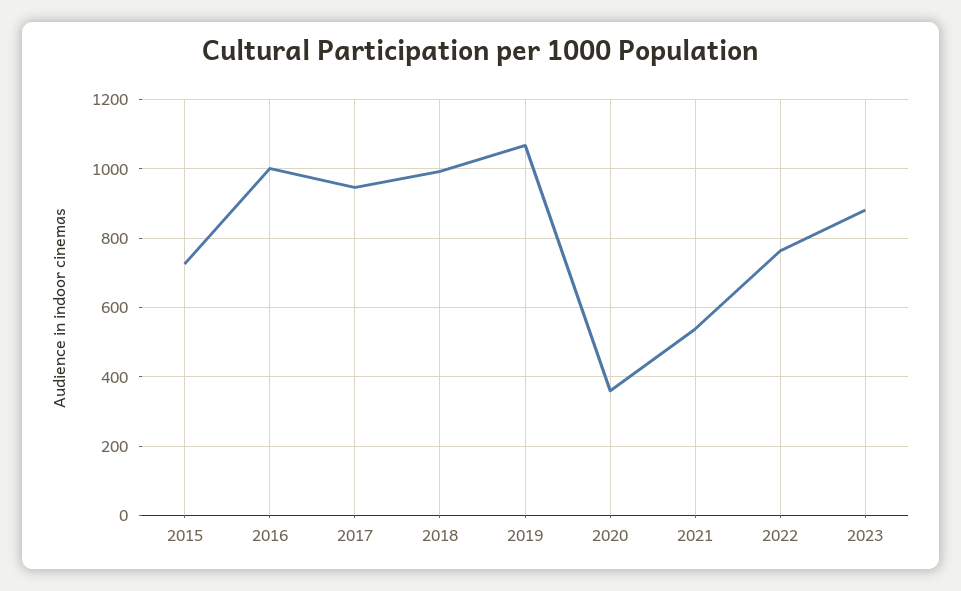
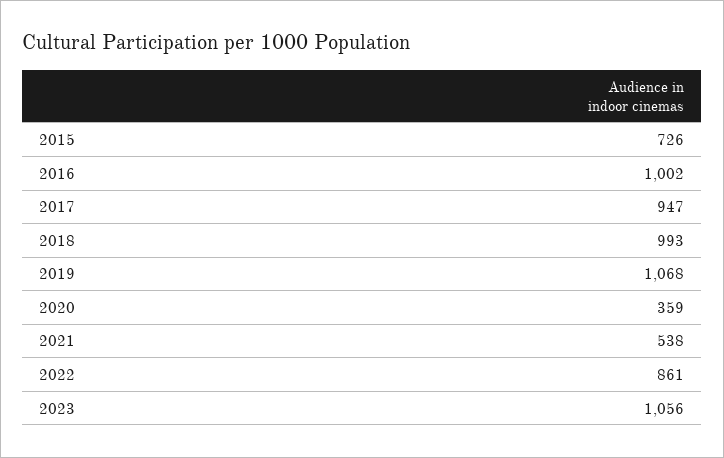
  {
    "2015": 726,
    "2016": 1002,
    "2017": 947,
    "2018": 993,
    "2019": 1068,
    "2020": 359,
    "2021": 538,
-   "2022": 760,
+   "2022": 861,
-   "2023": 880
+   "2023": 1056
  }

